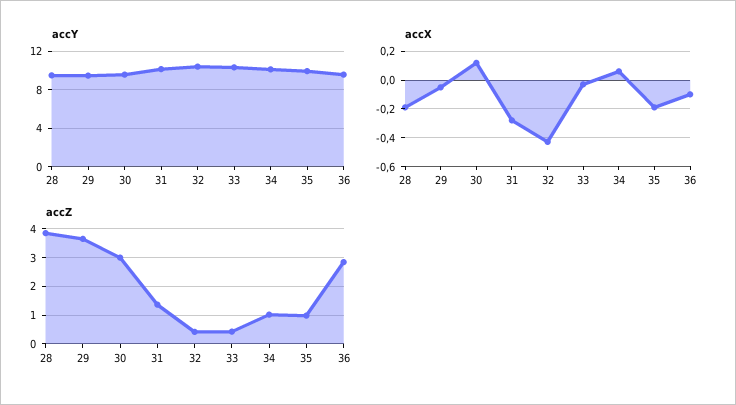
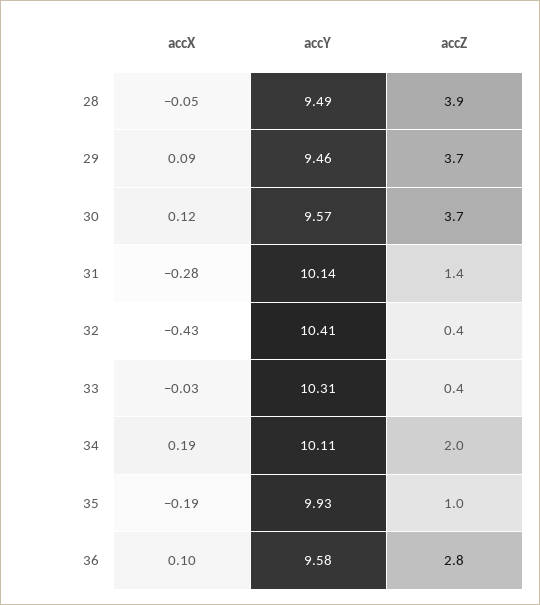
  {
    "accY": {
      "28": 9.49,
      "29": 9.46,
      "30": 9.57,
      "31": 10.14,
      "32": 10.41,
      "33": 10.31,
      "34": 10.11,
      "35": 9.93,
      "36": 9.58
    },
    "accX": {
-     "28": -0.2,
+     "28": -0.05,
-     "29": -0.05,
+     "29": 0.09,
      "30": 0.12,
      "31": -0.28,
      "32": -0.43,
      "33": -0.03,
-     "34": 0.05,
+     "34": 0.19,
      "35": -0.19,
-     "36": -0.1
+     "36": 0.1
    },
    "accZ": {
      "28": 3.9,
      "29": 3.7,
-     "30": 3,
+     "30": 3.7,
      "31": 1.4,
      "32": 0.4,
      "33": 0.4,
-     "34": 1,
+     "34": 2,
      "35": 1,
      "36": 2.8
    }
  }

